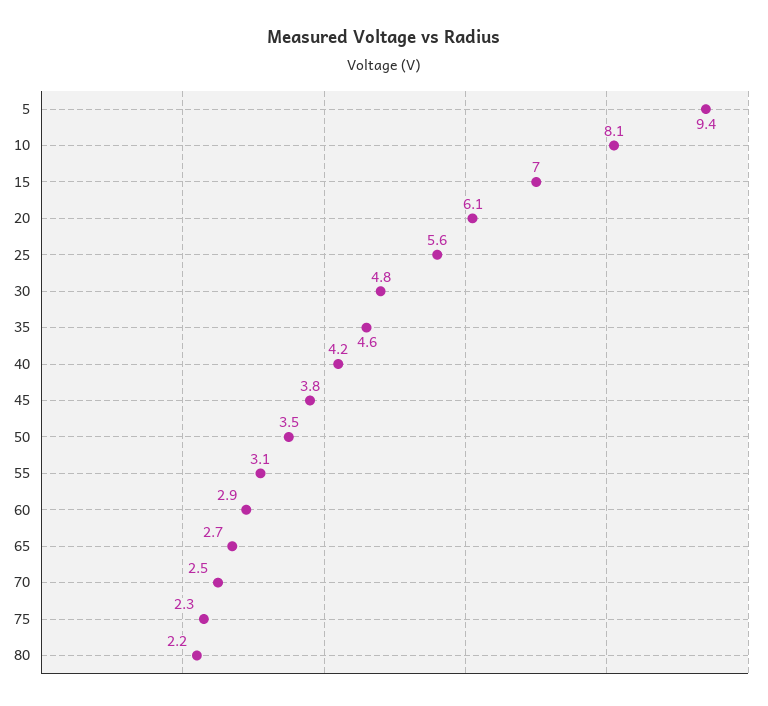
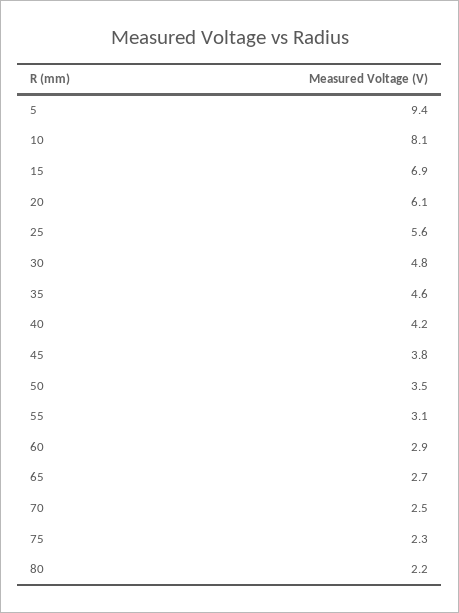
  {
    "5": 9.4,
    "10": 8.1,
-   "15": 7,
+   "15": 6.9,
    "20": 6.1,
    "25": 5.6,
    "30": 4.8,
    "35": 4.6,
    "40": 4.2,
    "45": 3.8,
    "50": 3.5,
    "55": 3.1,
    "60": 2.9,
    "65": 2.7,
    "70": 2.5,
    "75": 2.3,
    "80": 2.2
  }

